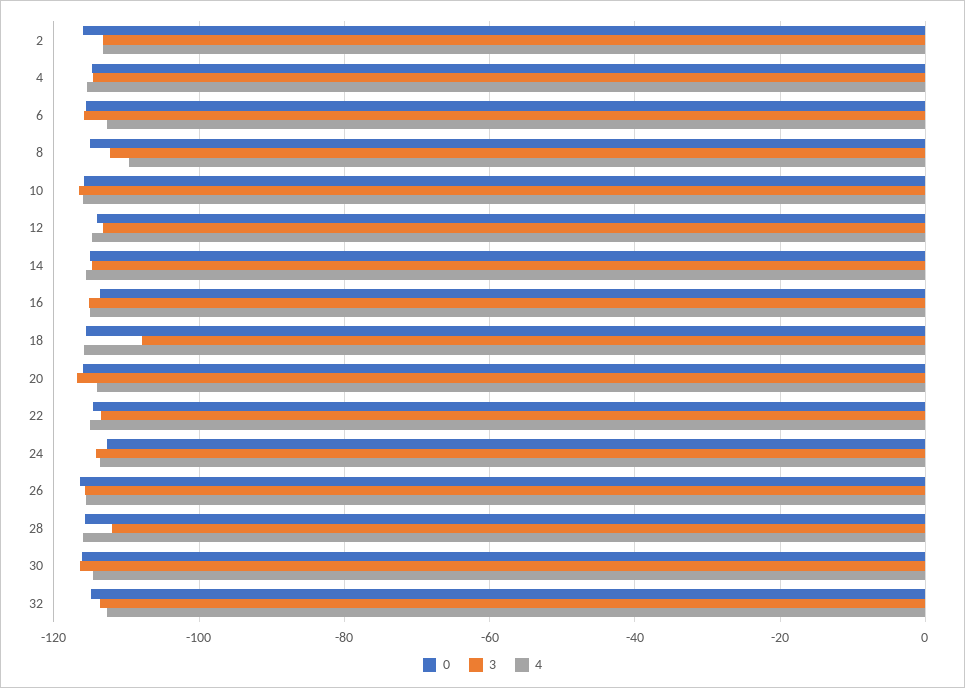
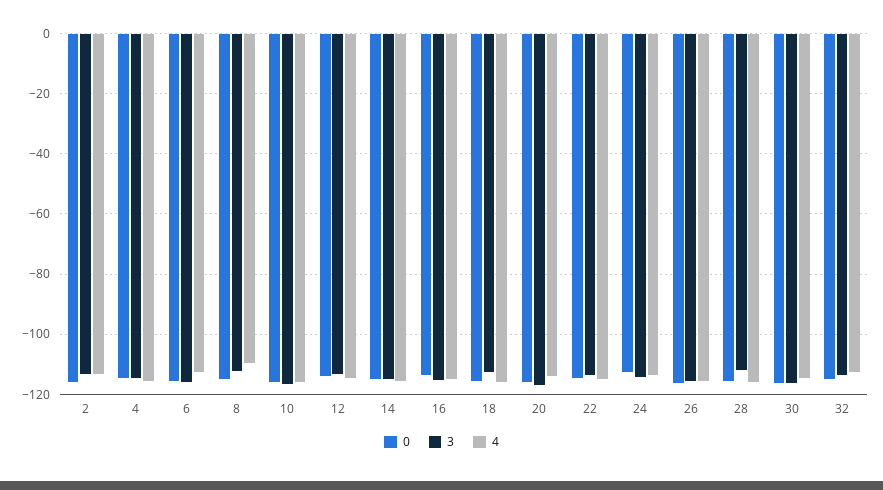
  {
    "0": {
      "2": -116,
      "4": -114,
      "6": -116,
      "8": -114,
      "10": -116,
      "12": -114,
      "14": -116,
      "16": -114,
      "18": -116,
      "20": -116,
      "22": -114,
      "24": -112,
      "26": -116,
      "28": -116,
      "30": -116,
      "32": -114
    },
    "3": {
      "2": -114,
      "4": -114,
      "6": -116,
      "8": -112,
      "10": -116,
      "12": -114,
      "14": -114,
      "16": -116,
-     "18": -108,
+     "18": -112,
      "20": -116,
      "22": -114,
      "24": -114,
      "26": -116,
      "28": -112,
      "30": -116,
      "32": -114
    },
    "4": {
      "2": -114,
      "4": -116,
      "6": -112,
      "8": -110,
      "10": -116,
      "12": -114,
      "14": -116,
      "16": -114,
      "18": -116,
      "20": -114,
      "22": -116,
      "24": -114,
      "26": -116,
      "28": -116,
      "30": -114,
      "32": -112
    }
  }

